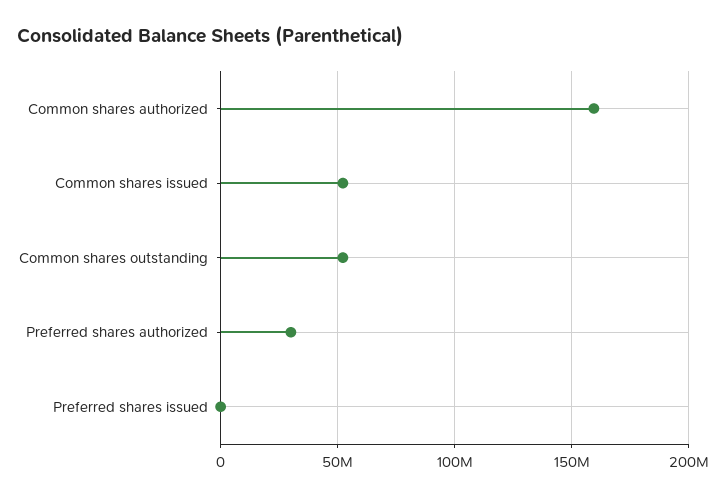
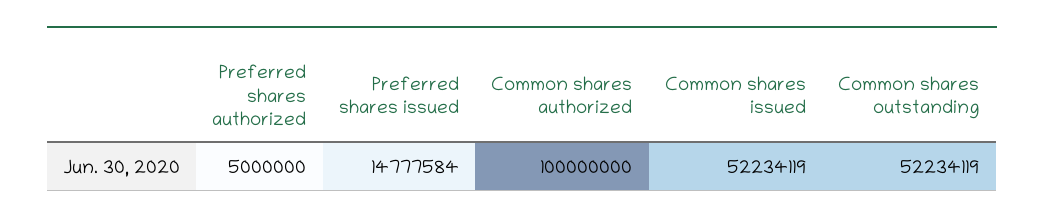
  {
-   "Common shares authorized": 160000000,
+   "Common shares authorized": 100000000,
    "Common shares issued": 52234119,
    "Common shares outstanding": 52234119,
-   "Preferred shares authorized": 30000000,
+   "Preferred shares authorized": 5000000,
-   "Preferred shares issued": 0
+   "Preferred shares issued": 14777584
  }

